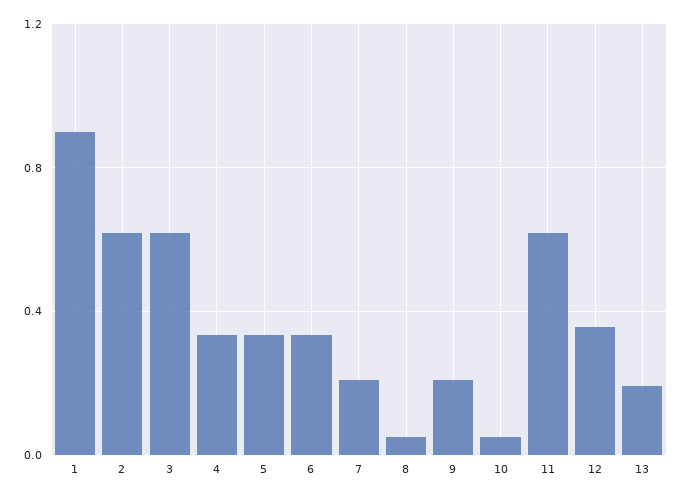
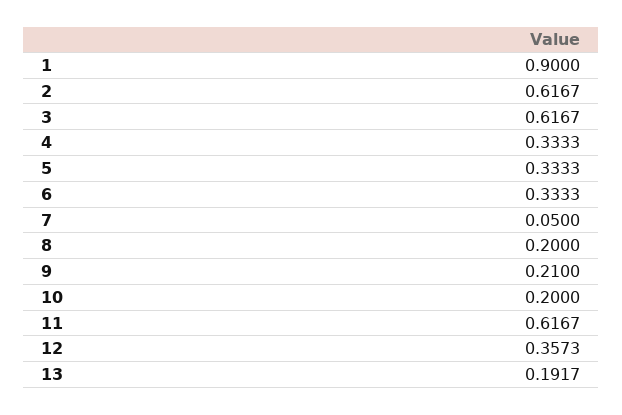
  {
    "1": 0.9,
    "2": 0.6167,
    "3": 0.6167,
    "4": 0.3333,
    "5": 0.3333,
    "6": 0.3333,
-   "7": 0.2,
+   "7": 0.05,
-   "8": 0.05,
+   "8": 0.2,
    "9": 0.21,
-   "10": 0.05,
+   "10": 0.2,
    "11": 0.6167,
    "12": 0.3573,
    "13": 0.1917
  }

